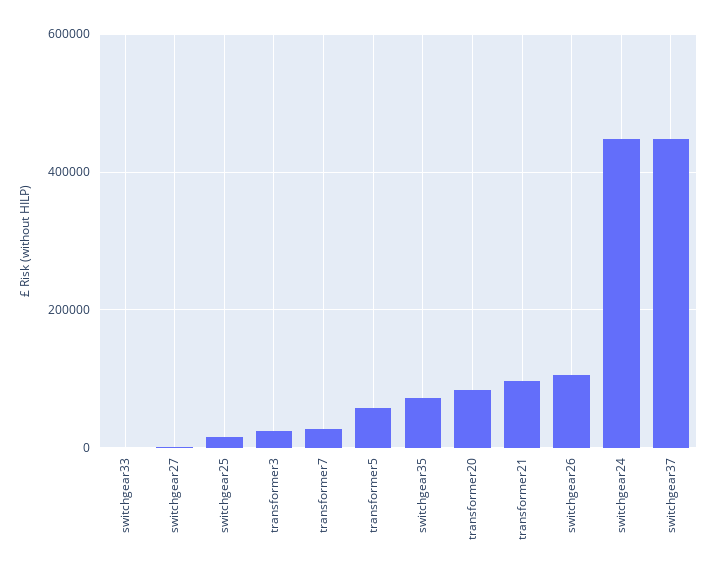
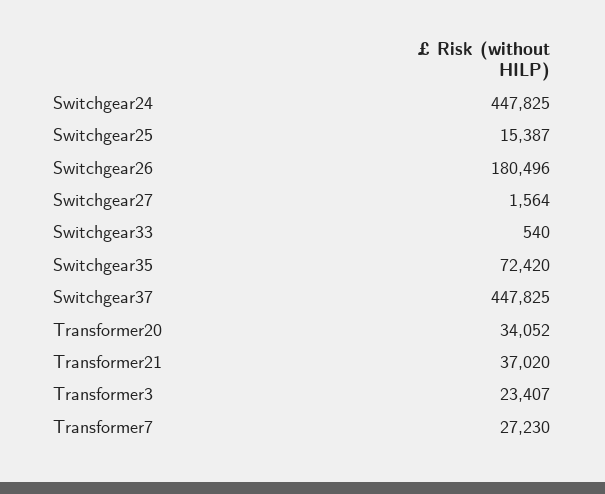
  {
    "switchgear33": 540,
    "switchgear27": 1564,
    "switchgear25": 15387,
    "transformer3": 23407,
    "transformer7": 27230,
-   "transformer5": 60000,
    "switchgear35": 72420,
-   "transformer20": 80000,
+   "transformer20": 34052,
-   "transformer21": 100000,
+   "transformer21": 37020,
-   "switchgear26": 100000,
+   "switchgear26": 180496,
    "switchgear24": 447825,
    "switchgear37": 447825
  }

